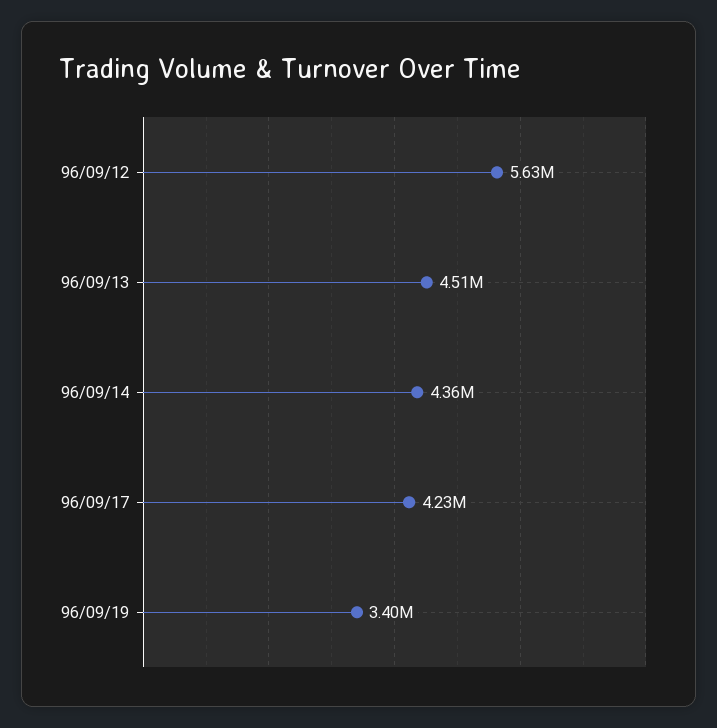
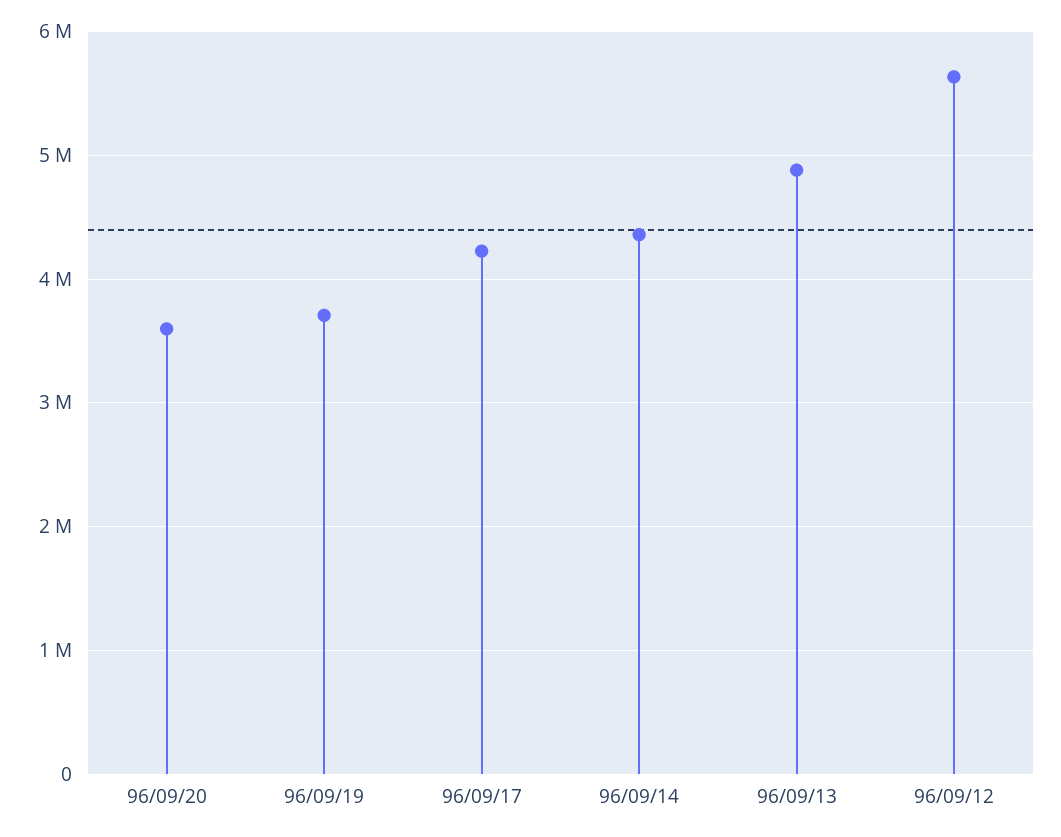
  {
    "96/09/12": 5630000,
-   "96/09/13": 4510000,
+   "96/09/13": 4900000,
    "96/09/14": 4360000,
    "96/09/17": 4230000,
-   "96/09/19": 3400000
+   "96/09/19": 3700000,
+   "96/09/20": 3600000
  }

